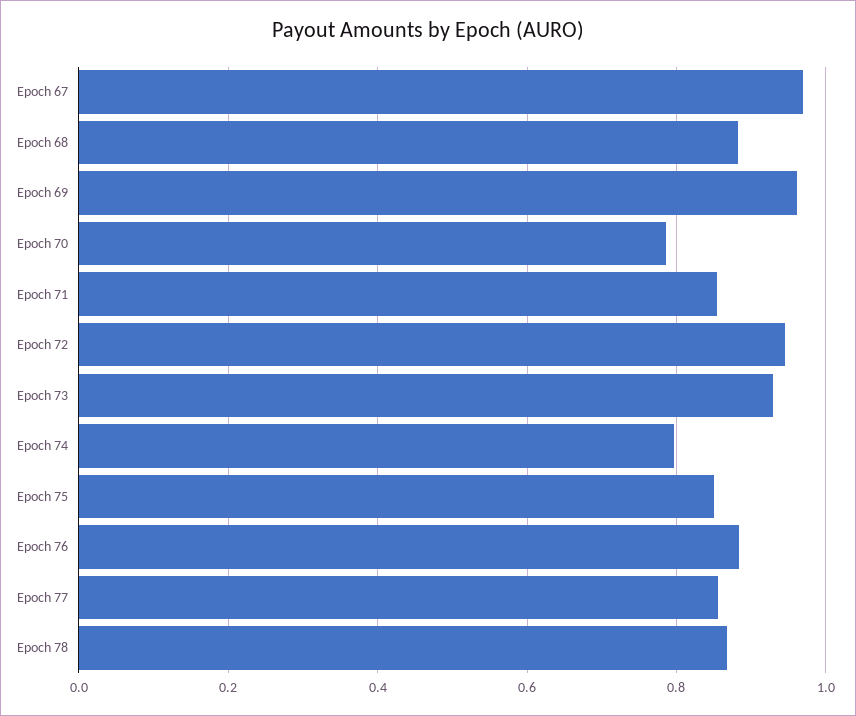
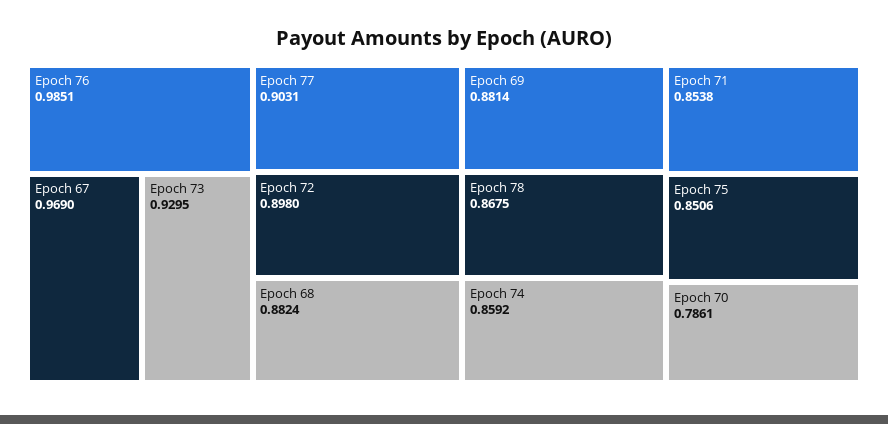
  {
    "Epoch 67": 0.969,
    "Epoch 68": 0.8824,
-   "Epoch 69": 0.96,
+   "Epoch 69": 0.8814,
    "Epoch 70": 0.7861,
    "Epoch 71": 0.8538,
-   "Epoch 72": 0.94,
+   "Epoch 72": 0.898,
    "Epoch 73": 0.9295,
-   "Epoch 74": 0.8,
+   "Epoch 74": 0.8592,
    "Epoch 75": 0.8506,
-   "Epoch 76": 0.88,
+   "Epoch 76": 0.9851,
-   "Epoch 77": 0.86,
+   "Epoch 77": 0.9031,
    "Epoch 78": 0.8675
  }

